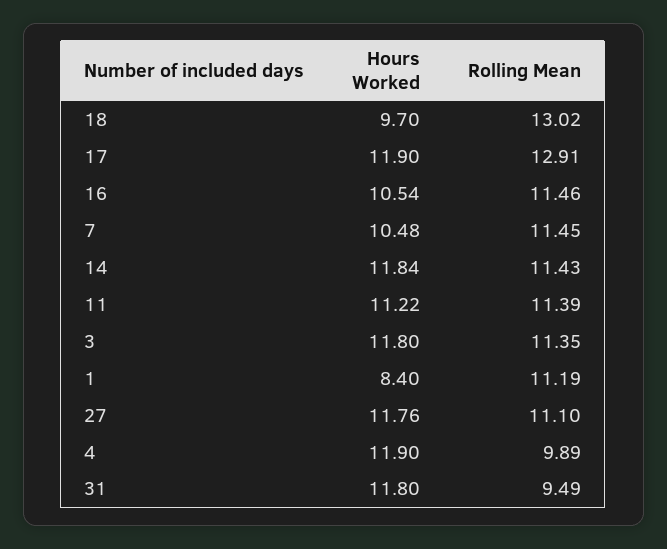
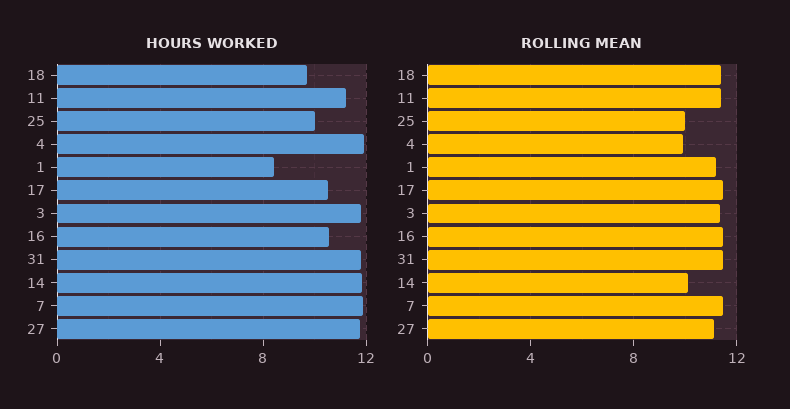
  {
    "Hours Worked": {
      "18": 9.7,
-     "17": 11.9,
+     "17": 10.5,
      "16": 10.54,
-     "7": 10.48,
+     "7": 12,
      "14": 11.84,
      "11": 11.22,
      "3": 11.8,
      "1": 8.4,
      "27": 11.76,
      "4": 11.9,
-     "31": 11.8
+     "31": 11.8,
+     "25": 10
    },
    "Rolling Mean": {
-     "18": 13.02,
+     "18": 11.5,
-     "17": 12.91,
+     "17": 11.5,
      "16": 11.46,
      "7": 11.45,
-     "14": 11.43,
+     "14": 10,
      "11": 11.39,
      "3": 11.35,
      "1": 11.19,
      "27": 11.1,
      "4": 9.89,
-     "31": 9.49
+     "31": 11.5,
+     "25": 10
    }
  }

